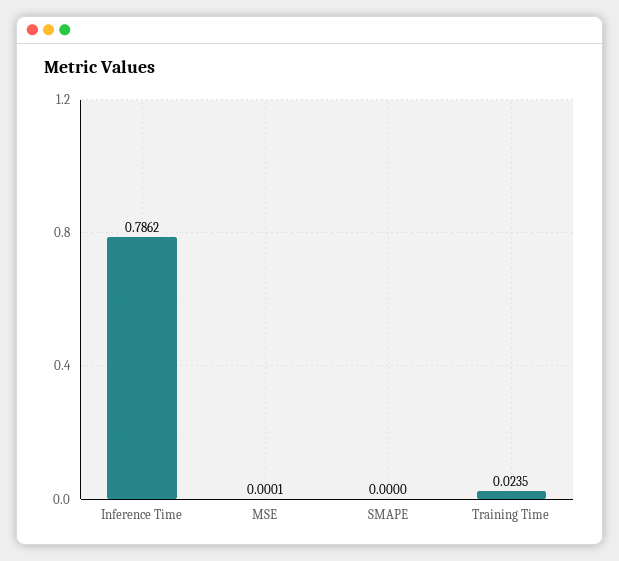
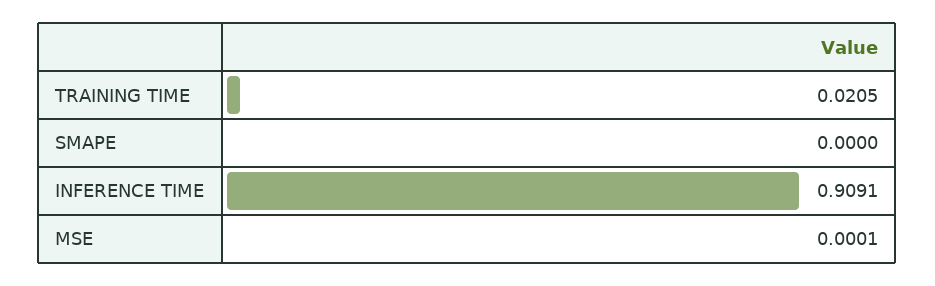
  {
-   "Inference Time": 0.7862,
+   "Inference Time": 0.9091,
    "MSE": 0.0001,
    "SMAPE": 0,
-   "Training Time": 0.0235
+   "Training Time": 0.0205
  }

